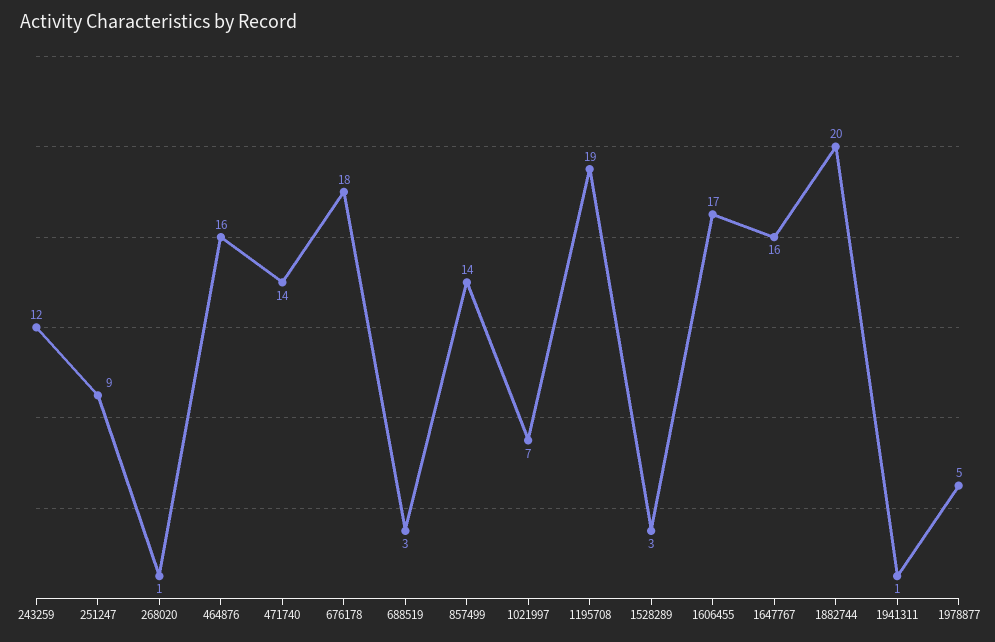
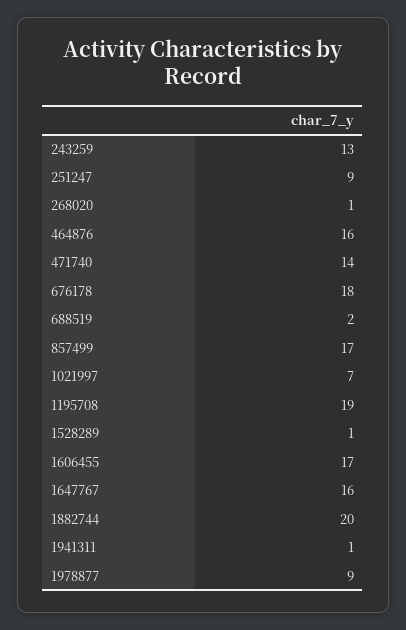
  {
-   "243259": 12,
+   "243259": 13,
    "251247": 9,
    "268020": 1,
    "464876": 16,
    "471740": 14,
    "676178": 18,
-   "688519": 3,
+   "688519": 2,
-   "857499": 14,
+   "857499": 17,
    "1021997": 7,
    "1195708": 19,
-   "1528289": 3,
+   "1528289": 1,
    "1606455": 17,
    "1647767": 16,
    "1882744": 20,
    "1941311": 1,
-   "1978877": 5
+   "1978877": 9
  }

